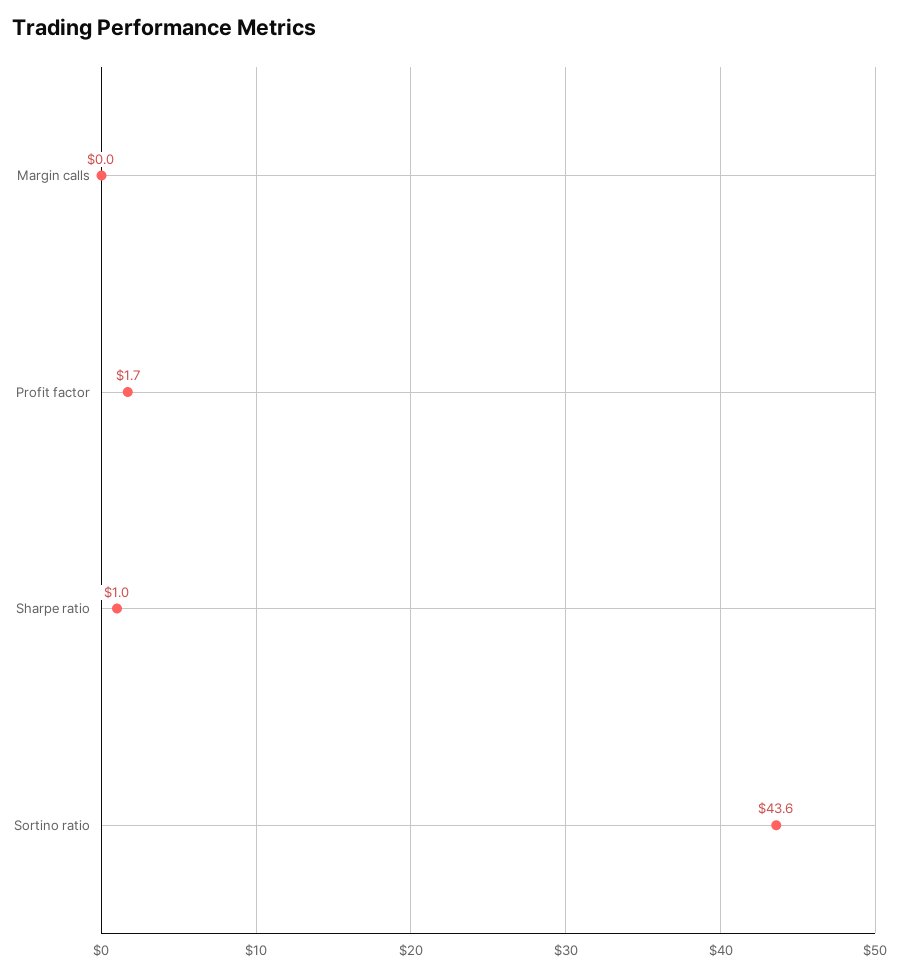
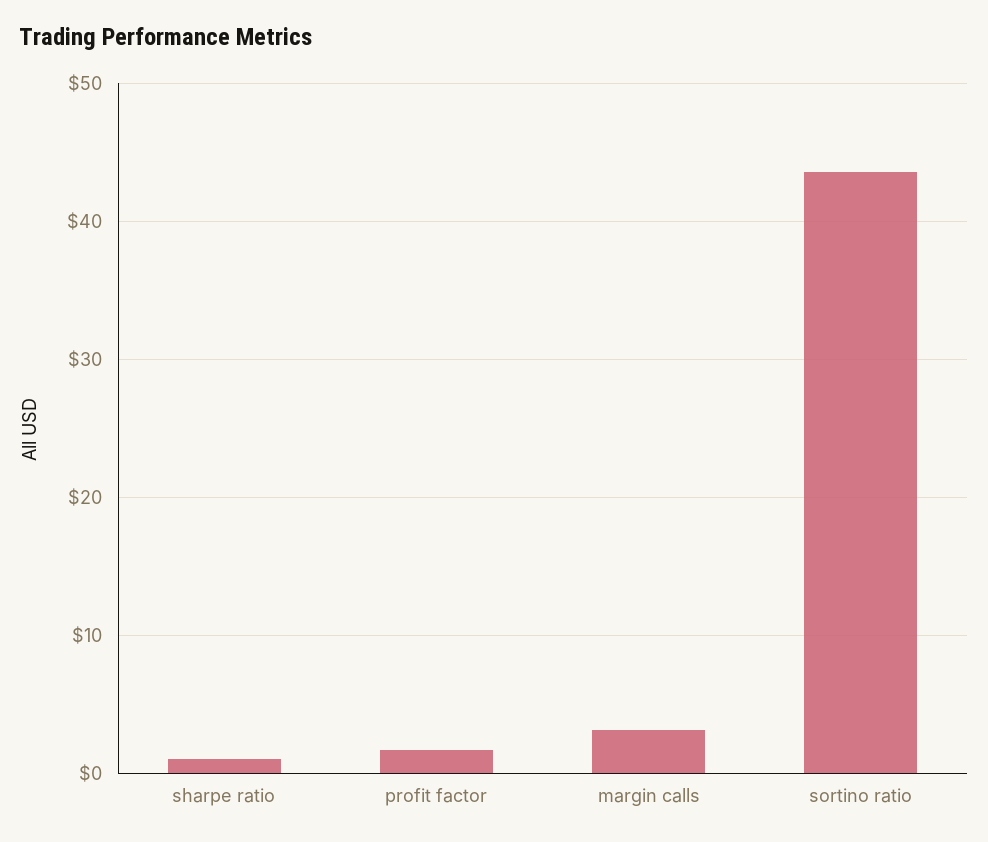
  {
-   "Margin calls": 0,
+   "Margin calls": 3,
    "Profit factor": 1.7,
    "Sharpe ratio": 1,
    "Sortino ratio": 43.6
  }

